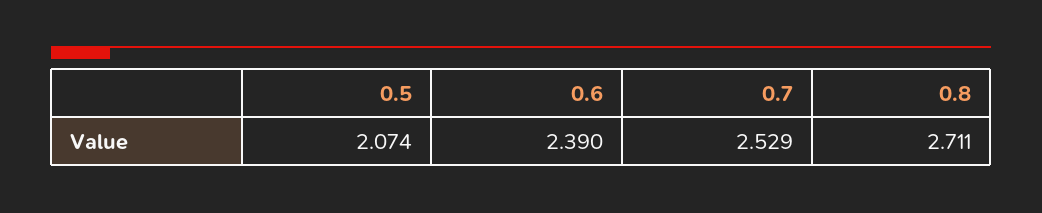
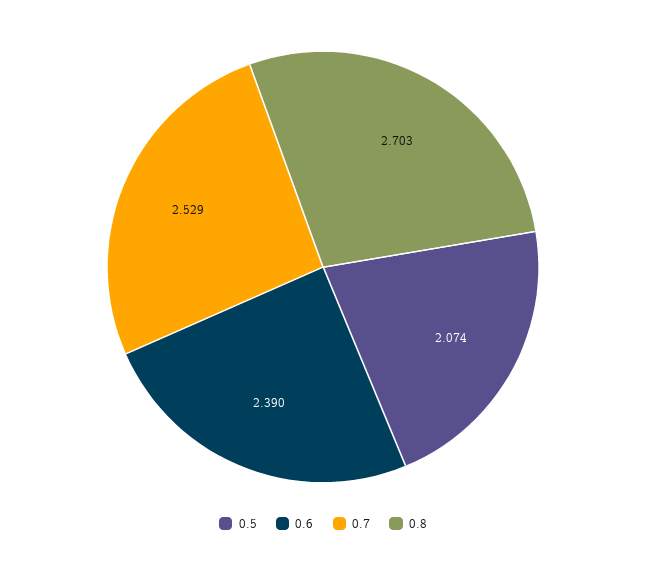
  {
    "0.5": 2.074,
    "0.6": 2.39,
    "0.7": 2.529,
-   "0.8": 2.711
+   "0.8": 2.703
  }

